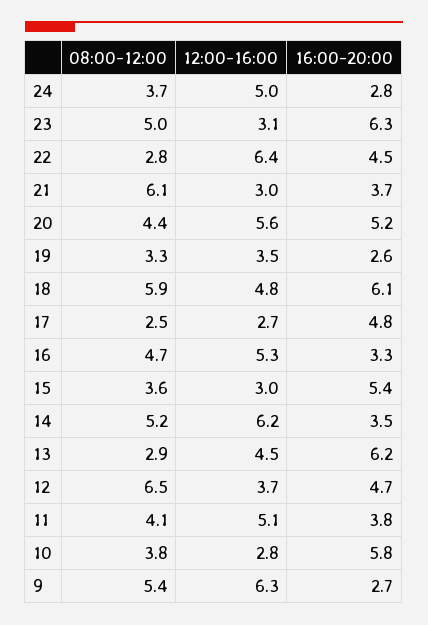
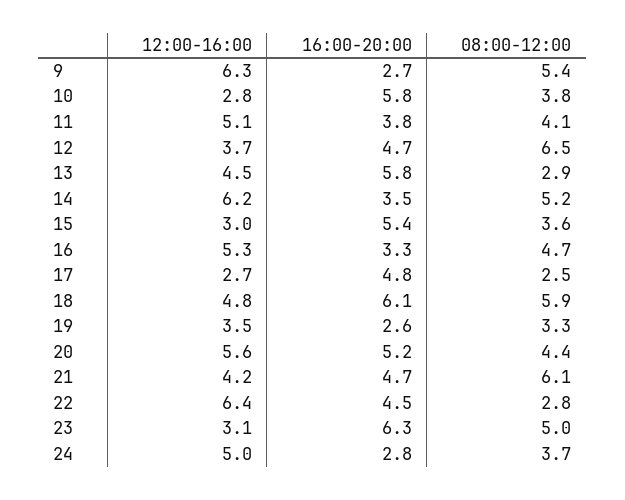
  {
    "08:00-12:00": {
      "24": 3.7,
      "23": 5,
      "22": 2.8,
      "21": 6.1,
      "20": 4.4,
      "19": 3.3,
      "18": 5.9,
      "17": 2.5,
      "16": 4.7,
      "15": 3.6,
      "14": 5.2,
      "13": 2.9,
      "12": 6.5,
      "11": 4.1,
      "10": 3.8,
      "9": 5.4
    },
    "12:00-16:00": {
      "24": 5,
      "23": 3.1,
      "22": 6.4,
-     "21": 3,
+     "21": 4.2,
      "20": 5.6,
      "19": 3.5,
      "18": 4.8,
      "17": 2.7,
      "16": 5.3,
      "15": 3,
      "14": 6.2,
      "13": 4.5,
      "12": 3.7,
      "11": 5.1,
      "10": 2.8,
      "9": 6.3
    },
    "16:00-20:00": {
      "24": 2.8,
      "23": 6.3,
      "22": 4.5,
-     "21": 3.7,
+     "21": 4.7,
      "20": 5.2,
      "19": 2.6,
      "18": 6.1,
      "17": 4.8,
      "16": 3.3,
      "15": 5.4,
      "14": 3.5,
-     "13": 6.2,
+     "13": 5.8,
      "12": 4.7,
      "11": 3.8,
      "10": 5.8,
      "9": 2.7
    }
  }

